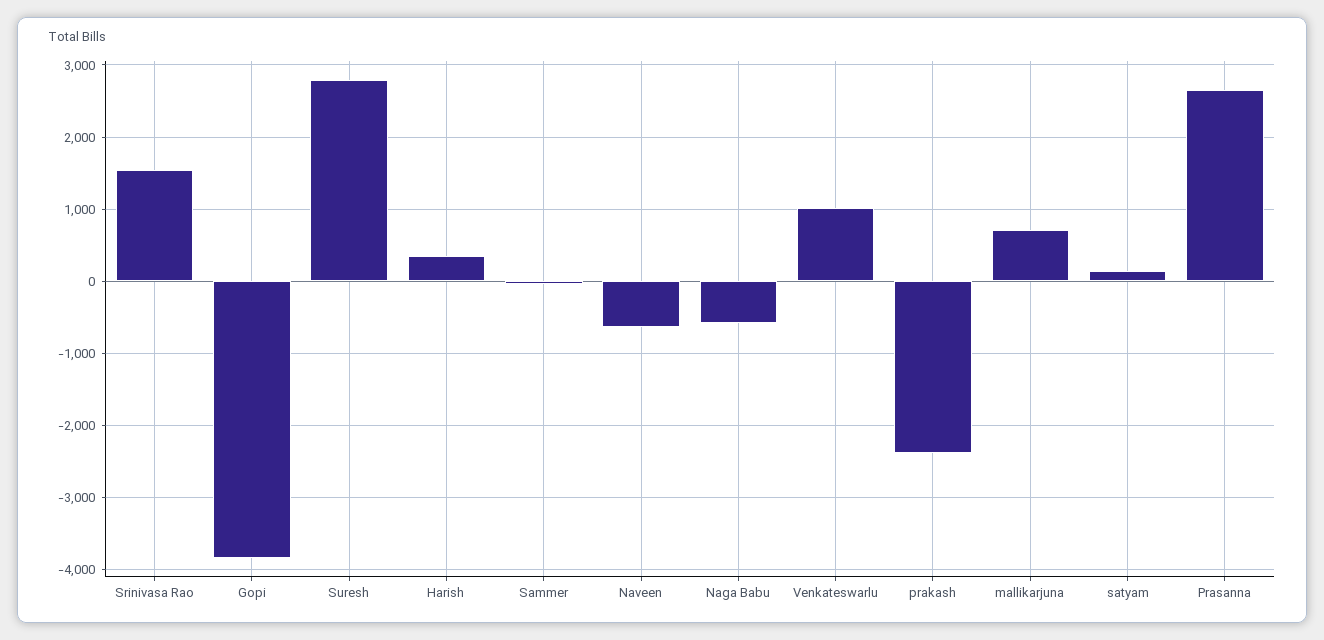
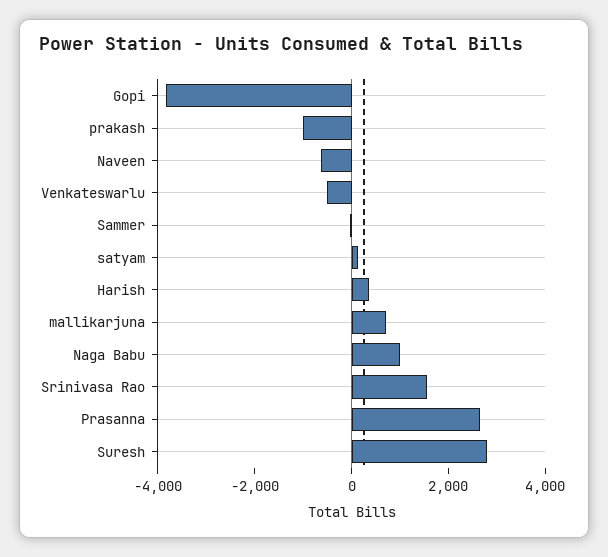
  {
    "Srinivasa Rao": 1500,
    "Gopi": -3800,
    "Suresh": 2800,
    "Harish": 400,
    "Sammer": 0,
    "Naveen": -600,
-   "Naga Babu": -600,
+   "Naga Babu": 1000,
-   "Venkateswarlu": 1000,
+   "Venkateswarlu": -500,
-   "prakash": -2400,
+   "prakash": -1000,
    "mallikarjuna": 700,
    "satyam": 100,
    "Prasanna": 2700
  }

